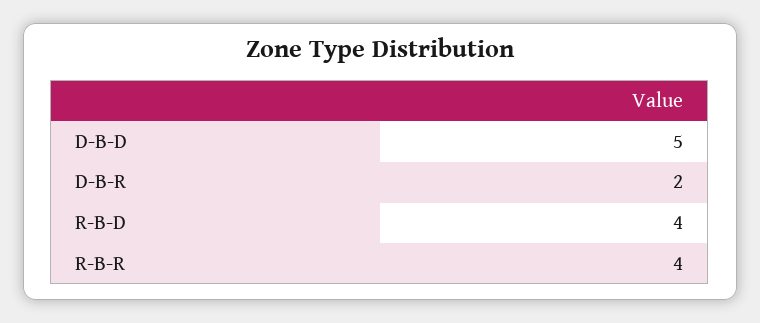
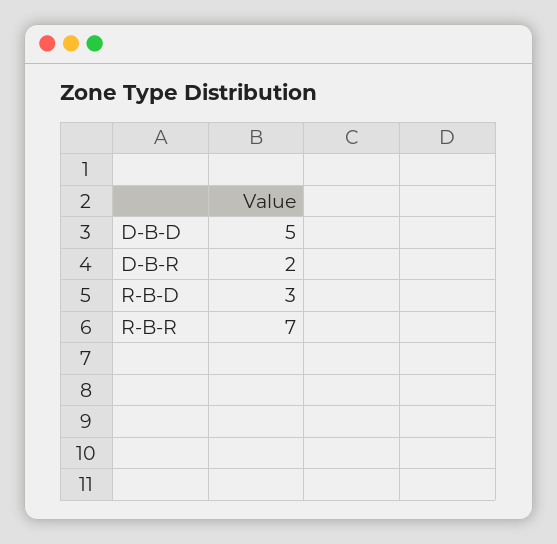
  {
    "D-B-D": 5,
    "D-B-R": 2,
-   "R-B-D": 4,
+   "R-B-D": 3,
-   "R-B-R": 4
+   "R-B-R": 7
  }

